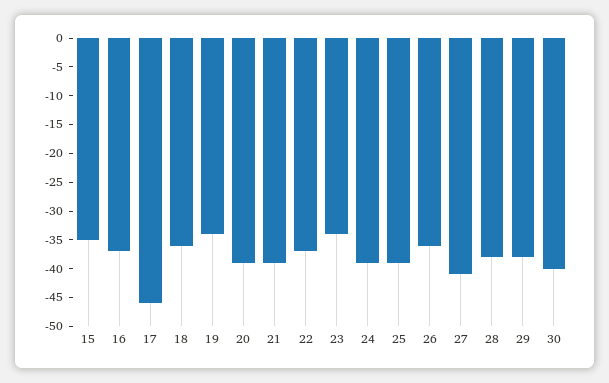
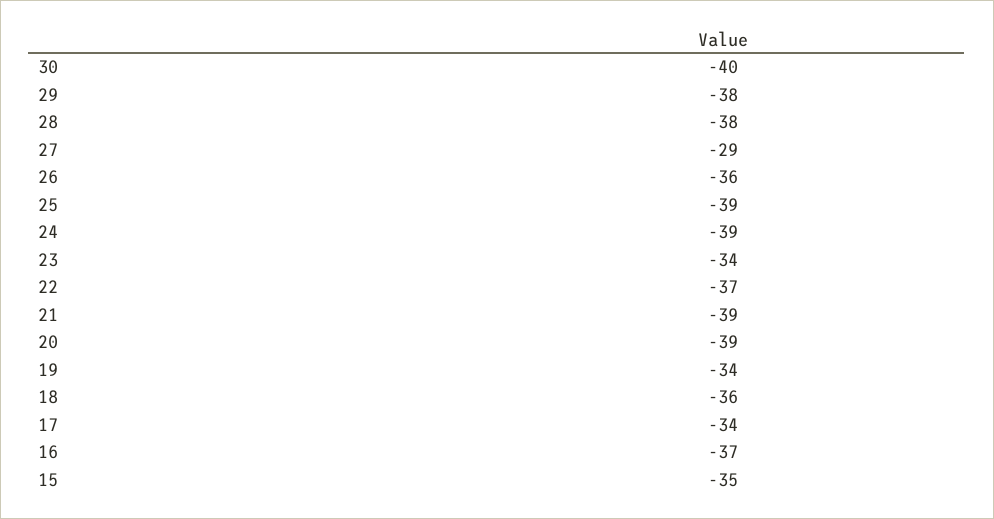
  {
    "15": -35,
    "16": -37,
-   "17": -45,
+   "17": -34,
    "18": -36,
    "19": -34,
    "20": -39,
    "21": -39,
    "22": -37,
    "23": -34,
    "24": -39,
    "25": -39,
    "26": -36,
-   "27": -40,
+   "27": -29,
    "28": -38,
    "29": -38,
    "30": -40
  }

